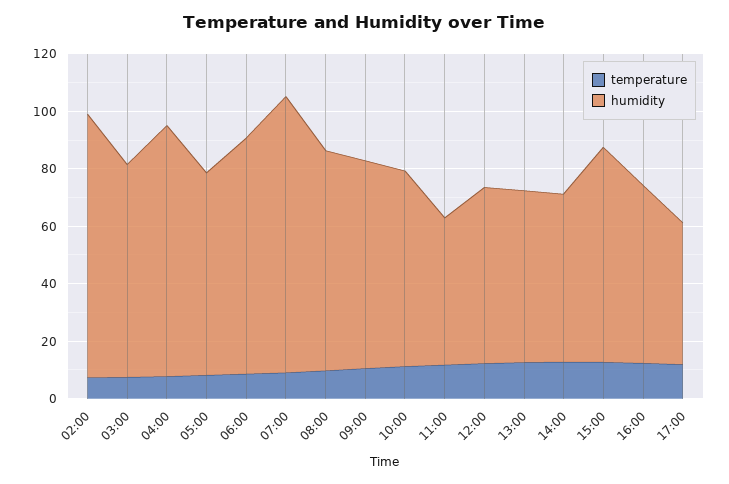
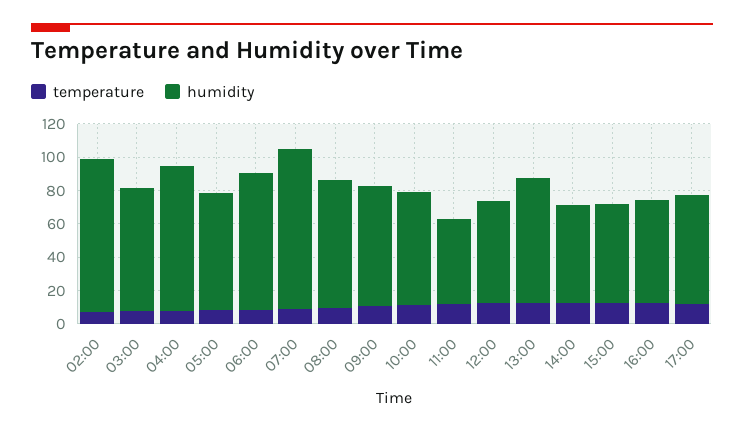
  {
    "temperature": {
      "02:00": 5,
      "03:00": 10,
      "04:00": 10,
      "05:00": 10,
      "06:00": 10,
      "07:00": 10,
      "08:00": 10,
      "09:00": 10,
      "10:00": 10,
      "11:00": 10,
      "12:00": 10,
      "13:00": 15,
      "14:00": 15,
      "15:00": 15,
      "16:00": 10,
      "17:00": 10
    },
    "humidity": {
      "02:00": 90,
      "03:00": 75,
      "04:00": 85,
      "05:00": 70,
      "06:00": 80,
      "07:00": 95,
      "08:00": 75,
      "09:00": 70,
      "10:00": 70,
      "11:00": 50,
      "12:00": 60,
-     "13:00": 60,
+     "13:00": 75,
      "14:00": 60,
-     "15:00": 75,
+     "15:00": 60,
      "16:00": 60,
-     "17:00": 50
+     "17:00": 65
    }
  }

